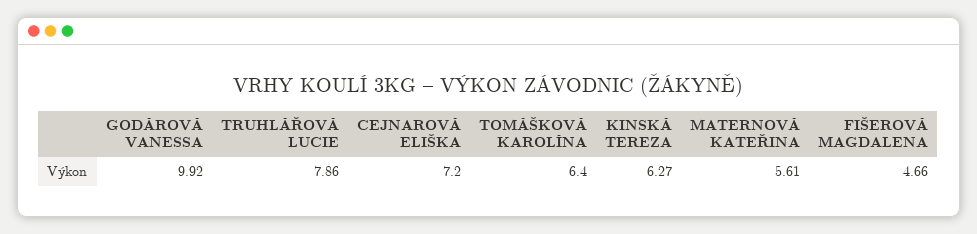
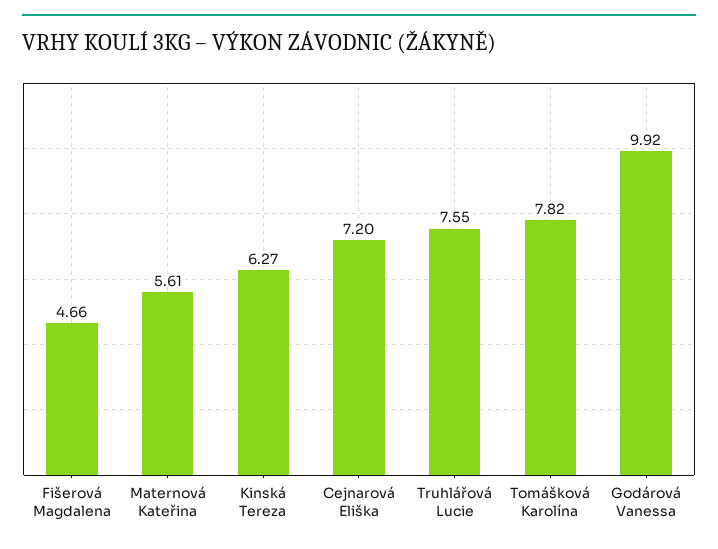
  {
    "GODÁROVÁ VANESSA": 9.92,
-   "TRUHLÁŘOVÁ LUCIE": 7.86,
+   "TRUHLÁŘOVÁ LUCIE": 7.55,
    "CEJNAROVÁ ELIŠKA": 7.2,
-   "TOMÁŠKOVÁ KAROLÍNA": 6.4,
+   "TOMÁŠKOVÁ KAROLÍNA": 7.82,
    "KINSKÁ TEREZA": 6.27,
    "MATERNOVÁ KATEŘINA": 5.61,
    "FIŠEROVÁ MAGDALENA": 4.66
  }

